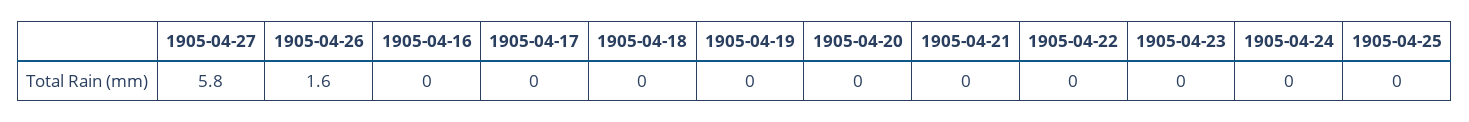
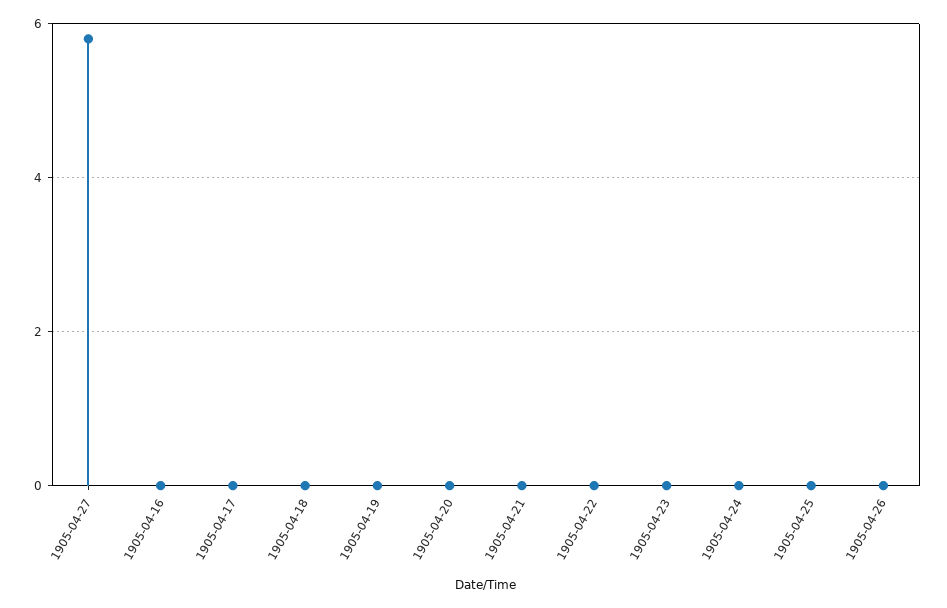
  {
    "1905-04-27": 5.8,
-   "1905-04-26": 1.6,
+   "1905-04-26": 0,
    "1905-04-16": 0,
    "1905-04-17": 0,
    "1905-04-18": 0,
    "1905-04-19": 0,
    "1905-04-20": 0,
    "1905-04-21": 0,
    "1905-04-22": 0,
    "1905-04-23": 0,
    "1905-04-24": 0,
    "1905-04-25": 0
  }

